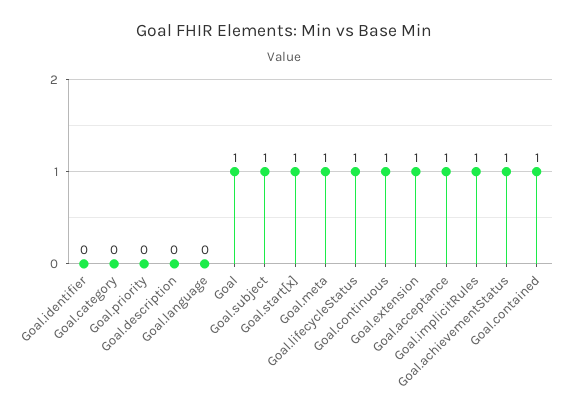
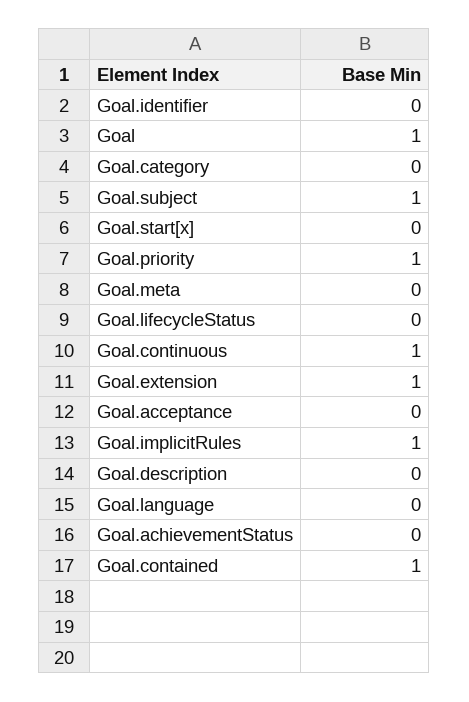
  {
    "Goal.identifier": 0,
    "Goal.category": 0,
-   "Goal.priority": 0,
+   "Goal.priority": 1,
    "Goal.description": 0,
    "Goal.language": 0,
    "Goal": 1,
    "Goal.subject": 1,
-   "Goal.start[x]": 1,
+   "Goal.start[x]": 0,
-   "Goal.meta": 1,
+   "Goal.meta": 0,
-   "Goal.lifecycleStatus": 1,
+   "Goal.lifecycleStatus": 0,
    "Goal.continuous": 1,
    "Goal.extension": 1,
-   "Goal.acceptance": 1,
+   "Goal.acceptance": 0,
    "Goal.implicitRules": 1,
-   "Goal.achievementStatus": 1,
+   "Goal.achievementStatus": 0,
    "Goal.contained": 1
  }

